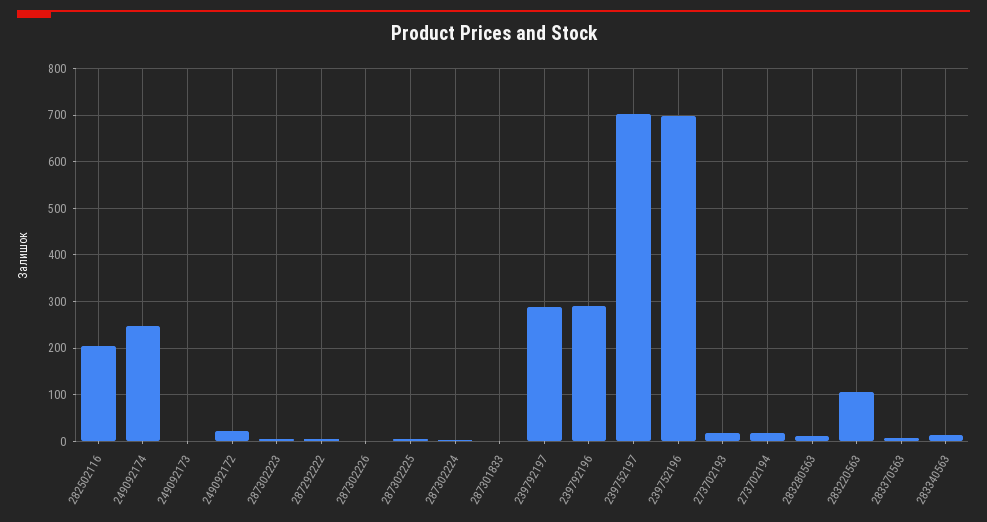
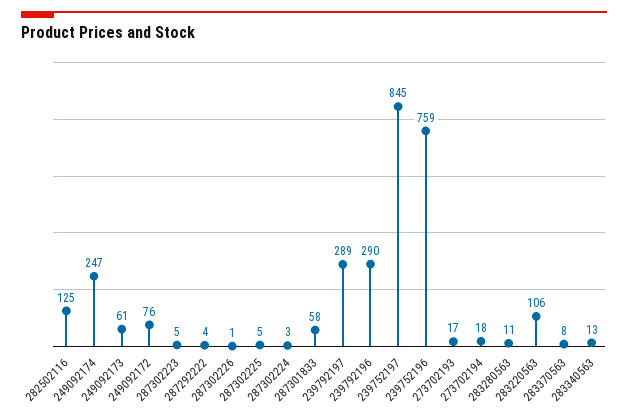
  {
-   "282502116": 200,
+   "282502116": 125,
    "249092174": 247,
-   "249092173": 0,
+   "249092173": 61,
-   "249092172": 20,
+   "249092172": 76,
    "287302223": 5,
    "287292222": 4,
    "287302226": 1,
    "287302225": 5,
    "287302224": 3,
-   "287301833": 0,
+   "287301833": 58,
    "239792197": 289,
    "239792196": 290,
-   "239752197": 700,
+   "239752197": 845,
-   "239752196": 700,
+   "239752196": 759,
    "273702193": 17,
    "273702194": 18,
    "283280563": 11,
    "283220563": 106,
    "283370563": 8,
    "283340563": 13
  }

